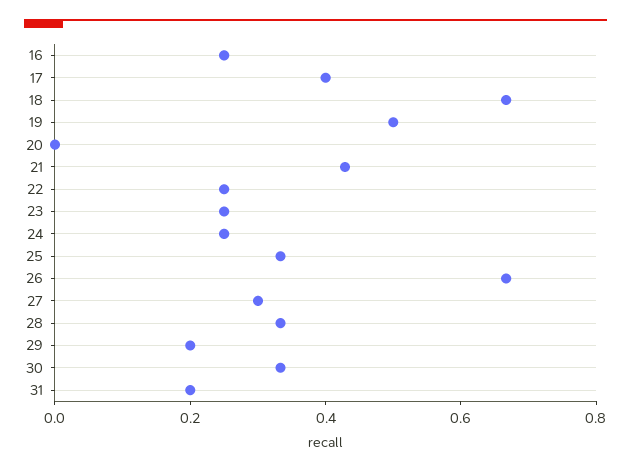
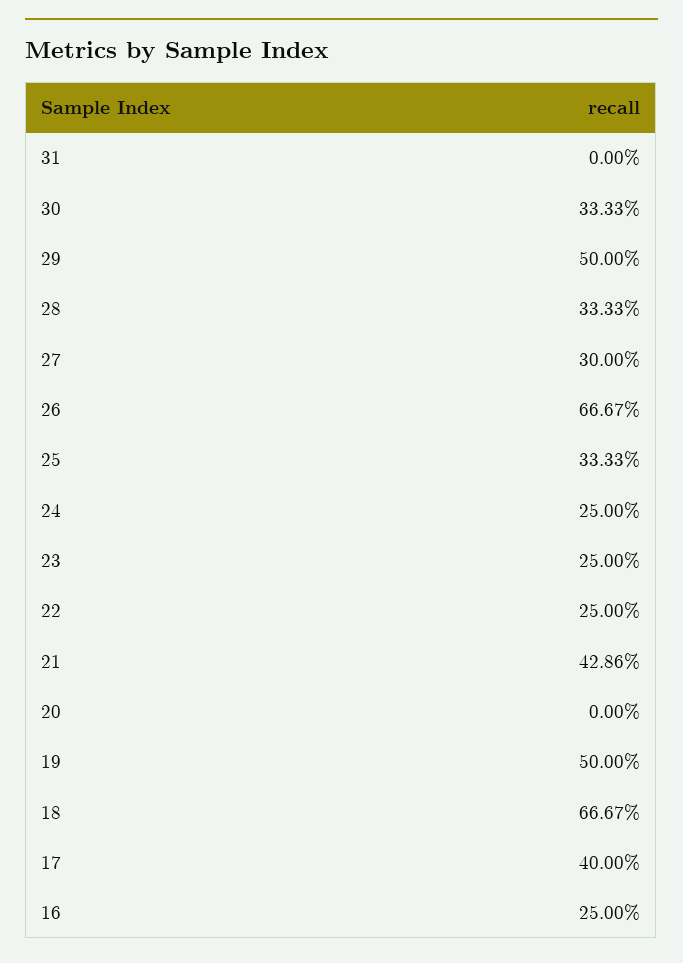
  {
    "16": 0.25,
    "17": 0.4,
    "18": 0.6667,
    "19": 0.5,
    "20": 0,
    "21": 0.4286,
    "22": 0.25,
    "23": 0.25,
    "24": 0.25,
    "25": 0.3333,
    "26": 0.6667,
    "27": 0.3,
    "28": 0.3333,
-   "29": 0.2,
+   "29": 0.5,
    "30": 0.3333,
-   "31": 0.2
+   "31": 0
  }

